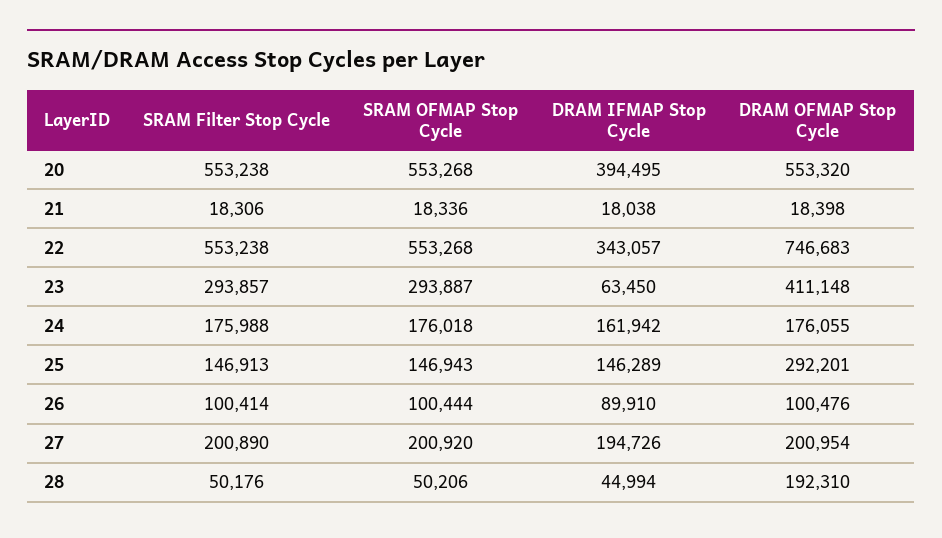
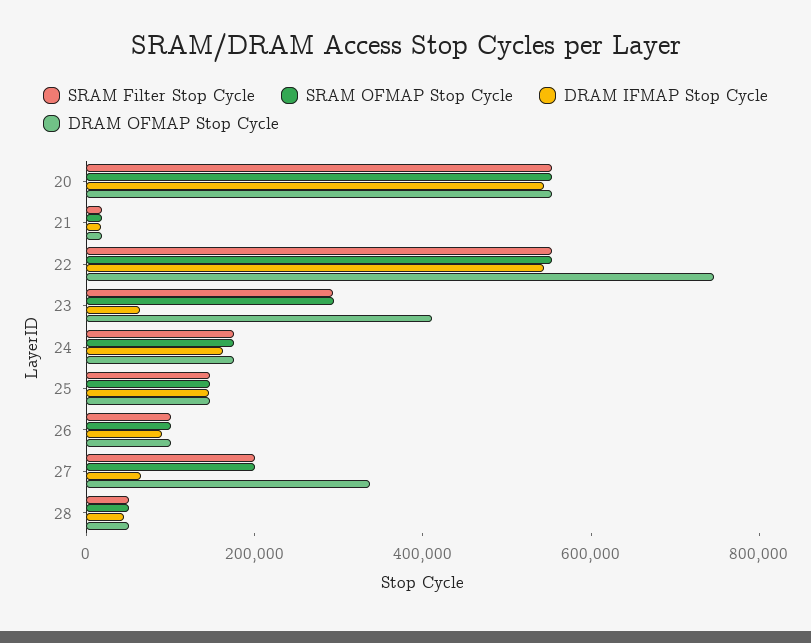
  {
    "SRAM Filter Stop Cycle": {
      "20": 553238,
      "21": 18306,
      "22": 553238,
      "23": 293857,
      "24": 175988,
      "25": 146913,
      "26": 100414,
      "27": 200890,
      "28": 50176
    },
    "SRAM OFMAP Stop Cycle": {
      "20": 553268,
      "21": 18336,
      "22": 553268,
      "23": 293887,
      "24": 176018,
      "25": 146943,
      "26": 100444,
      "27": 200920,
      "28": 50206
    },
    "DRAM IFMAP Stop Cycle": {
-     "20": 394495,
+     "20": 550000,
      "21": 18038,
-     "22": 343057,
+     "22": 550000,
      "23": 63450,
      "24": 161942,
      "25": 146289,
      "26": 89910,
-     "27": 194726,
+     "27": 50000,
      "28": 44994
    },
    "DRAM OFMAP Stop Cycle": {
      "20": 553320,
      "21": 18398,
      "22": 746683,
      "23": 411148,
      "24": 176055,
-     "25": 292201,
+     "25": 150000,
      "26": 100476,
-     "27": 200954,
+     "27": 350000,
-     "28": 192310
+     "28": 50000
    }
  }

